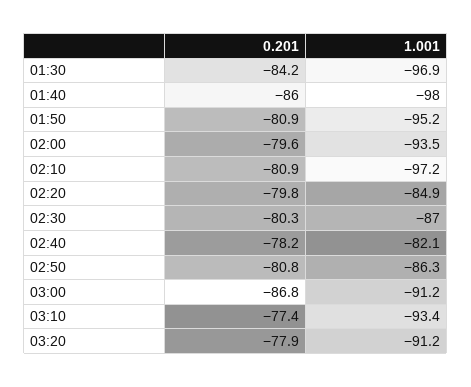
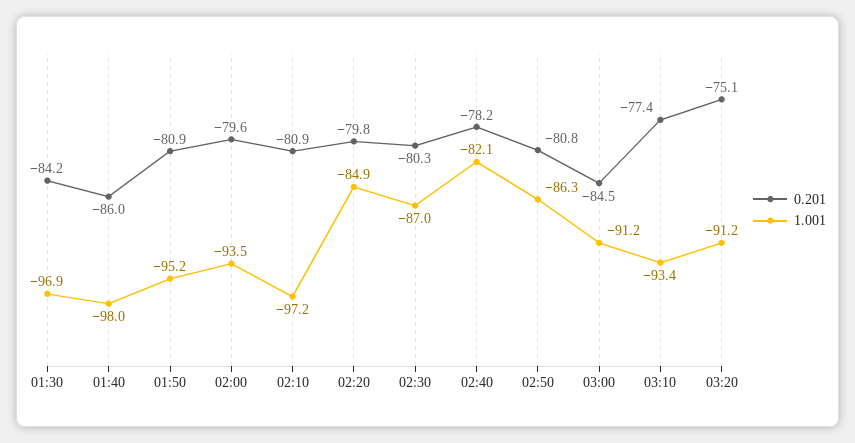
  {
    "0.201": {
      "01:30": -84.2,
      "01:40": -86,
      "01:50": -80.9,
      "02:00": -79.6,
      "02:10": -80.9,
      "02:20": -79.8,
      "02:30": -80.3,
      "02:40": -78.2,
      "02:50": -80.8,
-     "03:00": -86.8,
+     "03:00": -84.5,
      "03:10": -77.4,
-     "03:20": -77.9
+     "03:20": -75.1
    },
    "1.001": {
      "01:30": -96.9,
      "01:40": -98,
      "01:50": -95.2,
      "02:00": -93.5,
      "02:10": -97.2,
      "02:20": -84.9,
      "02:30": -87,
      "02:40": -82.1,
      "02:50": -86.3,
      "03:00": -91.2,
      "03:10": -93.4,
      "03:20": -91.2
    }
  }

